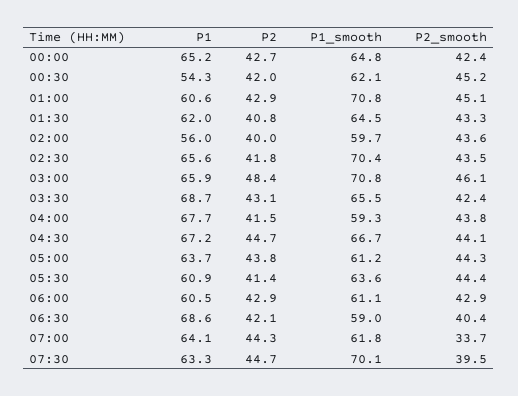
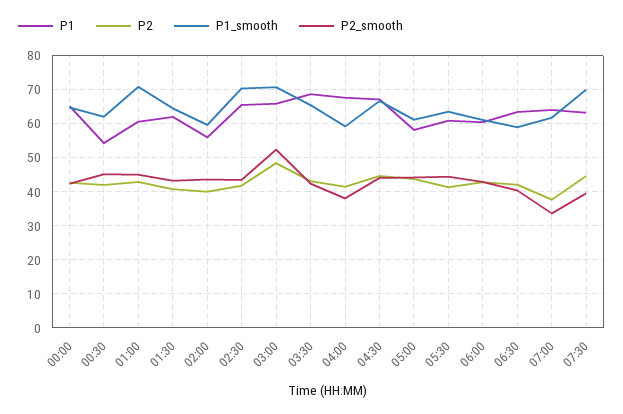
  {
    "P1": {
      "00:00": 65.2,
      "00:30": 54.3,
      "01:00": 60.6,
      "01:30": 62,
      "02:00": 56,
      "02:30": 65.6,
      "03:00": 65.9,
      "03:30": 68.7,
      "04:00": 67.7,
      "04:30": 67.2,
-     "05:00": 63.7,
+     "05:00": 58,
      "05:30": 60.9,
      "06:00": 60.5,
-     "06:30": 68.6,
+     "06:30": 64,
      "07:00": 64.1,
      "07:30": 63.3
    },
    "P2": {
      "00:00": 42.7,
      "00:30": 42,
      "01:00": 42.9,
      "01:30": 40.8,
      "02:00": 40,
      "02:30": 41.8,
      "03:00": 48.4,
      "03:30": 43.1,
      "04:00": 41.5,
      "04:30": 44.7,
      "05:00": 43.8,
      "05:30": 41.4,
      "06:00": 42.9,
      "06:30": 42.1,
-     "07:00": 44.3,
+     "07:00": 38,
      "07:30": 44.7
    },
    "P1_smooth": {
      "00:00": 64.8,
      "00:30": 62.1,
      "01:00": 70.8,
      "01:30": 64.5,
      "02:00": 59.7,
      "02:30": 70.4,
      "03:00": 70.8,
      "03:30": 65.5,
      "04:00": 59.3,
      "04:30": 66.7,
      "05:00": 61.2,
      "05:30": 63.6,
      "06:00": 61.1,
      "06:30": 59,
      "07:00": 61.8,
      "07:30": 70.1
    },
    "P2_smooth": {
      "00:00": 42.4,
      "00:30": 45.2,
      "01:00": 45.1,
      "01:30": 43.3,
      "02:00": 43.6,
      "02:30": 43.5,
-     "03:00": 46.1,
+     "03:00": 52,
      "03:30": 42.4,
-     "04:00": 43.8,
+     "04:00": 38,
      "04:30": 44.1,
      "05:00": 44.3,
      "05:30": 44.4,
      "06:00": 42.9,
      "06:30": 40.4,
      "07:00": 33.7,
      "07:30": 39.5
    }
  }

